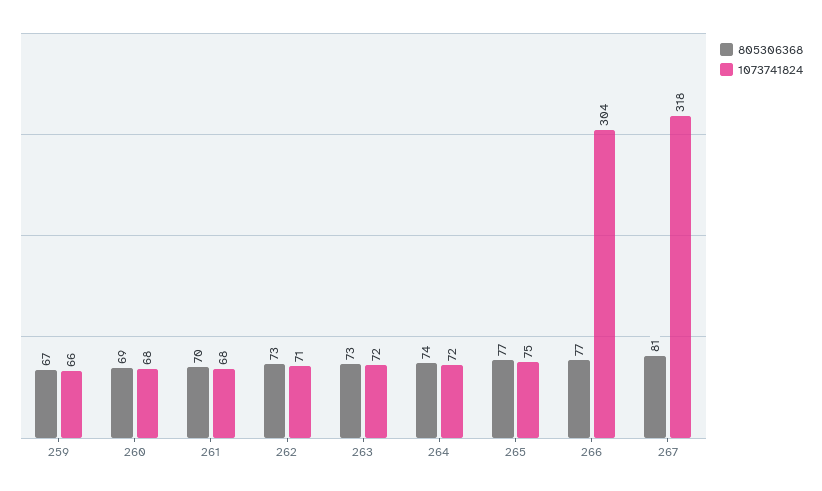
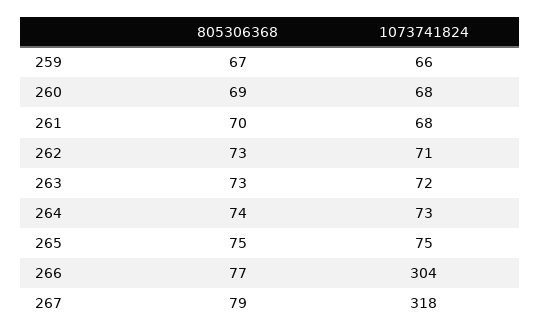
  {
    "805306368": {
      "259": 67,
      "260": 69,
      "261": 70,
      "262": 73,
      "263": 73,
      "264": 74,
-     "265": 77,
+     "265": 75,
      "266": 77,
-     "267": 81
+     "267": 79
    },
    "1073741824": {
      "259": 66,
      "260": 68,
      "261": 68,
      "262": 71,
      "263": 72,
-     "264": 72,
+     "264": 73,
      "265": 75,
      "266": 304,
      "267": 318
    }
  }

